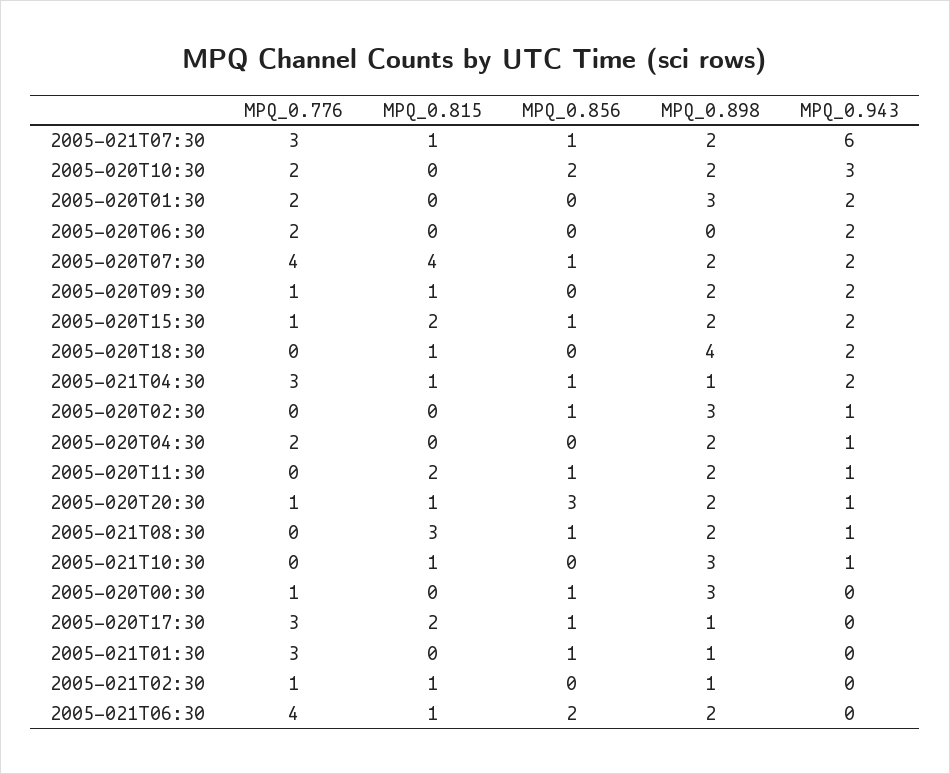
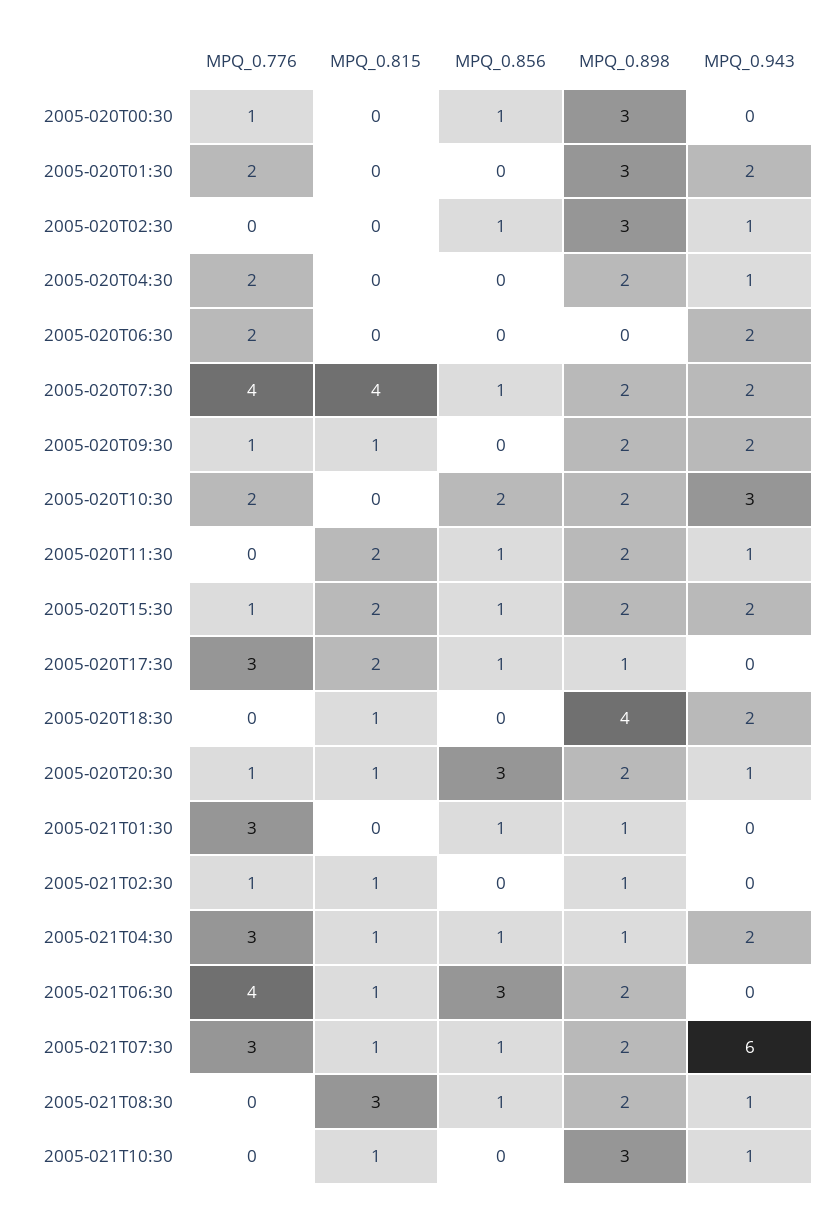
  {
    "MPQ_0.776": {
      "2005-021T07:30": 3,
      "2005-020T10:30": 2,
      "2005-020T01:30": 2,
      "2005-020T06:30": 2,
      "2005-020T07:30": 4,
      "2005-020T09:30": 1,
      "2005-020T15:30": 1,
      "2005-020T18:30": 0,
      "2005-021T04:30": 3,
      "2005-020T02:30": 0,
      "2005-020T04:30": 2,
      "2005-020T11:30": 0,
      "2005-020T20:30": 1,
      "2005-021T08:30": 0,
      "2005-021T10:30": 0,
      "2005-020T00:30": 1,
      "2005-020T17:30": 3,
      "2005-021T01:30": 3,
      "2005-021T02:30": 1,
      "2005-021T06:30": 4
    },
    "MPQ_0.815": {
      "2005-021T07:30": 1,
      "2005-020T10:30": 0,
      "2005-020T01:30": 0,
      "2005-020T06:30": 0,
      "2005-020T07:30": 4,
      "2005-020T09:30": 1,
      "2005-020T15:30": 2,
      "2005-020T18:30": 1,
      "2005-021T04:30": 1,
      "2005-020T02:30": 0,
      "2005-020T04:30": 0,
      "2005-020T11:30": 2,
      "2005-020T20:30": 1,
      "2005-021T08:30": 3,
      "2005-021T10:30": 1,
      "2005-020T00:30": 0,
      "2005-020T17:30": 2,
      "2005-021T01:30": 0,
      "2005-021T02:30": 1,
      "2005-021T06:30": 1
    },
    "MPQ_0.856": {
      "2005-021T07:30": 1,
      "2005-020T10:30": 2,
      "2005-020T01:30": 0,
      "2005-020T06:30": 0,
      "2005-020T07:30": 1,
      "2005-020T09:30": 0,
      "2005-020T15:30": 1,
      "2005-020T18:30": 0,
      "2005-021T04:30": 1,
      "2005-020T02:30": 1,
      "2005-020T04:30": 0,
      "2005-020T11:30": 1,
      "2005-020T20:30": 3,
      "2005-021T08:30": 1,
      "2005-021T10:30": 0,
      "2005-020T00:30": 1,
      "2005-020T17:30": 1,
      "2005-021T01:30": 1,
      "2005-021T02:30": 0,
-     "2005-021T06:30": 2
+     "2005-021T06:30": 3
    },
    "MPQ_0.898": {
      "2005-021T07:30": 2,
      "2005-020T10:30": 2,
      "2005-020T01:30": 3,
      "2005-020T06:30": 0,
      "2005-020T07:30": 2,
      "2005-020T09:30": 2,
      "2005-020T15:30": 2,
      "2005-020T18:30": 4,
      "2005-021T04:30": 1,
      "2005-020T02:30": 3,
      "2005-020T04:30": 2,
      "2005-020T11:30": 2,
      "2005-020T20:30": 2,
      "2005-021T08:30": 2,
      "2005-021T10:30": 3,
      "2005-020T00:30": 3,
      "2005-020T17:30": 1,
      "2005-021T01:30": 1,
      "2005-021T02:30": 1,
      "2005-021T06:30": 2
    },
    "MPQ_0.943": {
      "2005-021T07:30": 6,
      "2005-020T10:30": 3,
      "2005-020T01:30": 2,
      "2005-020T06:30": 2,
      "2005-020T07:30": 2,
      "2005-020T09:30": 2,
      "2005-020T15:30": 2,
      "2005-020T18:30": 2,
      "2005-021T04:30": 2,
      "2005-020T02:30": 1,
      "2005-020T04:30": 1,
      "2005-020T11:30": 1,
      "2005-020T20:30": 1,
      "2005-021T08:30": 1,
      "2005-021T10:30": 1,
      "2005-020T00:30": 0,
      "2005-020T17:30": 0,
      "2005-021T01:30": 0,
      "2005-021T02:30": 0,
      "2005-021T06:30": 0
    }
  }

